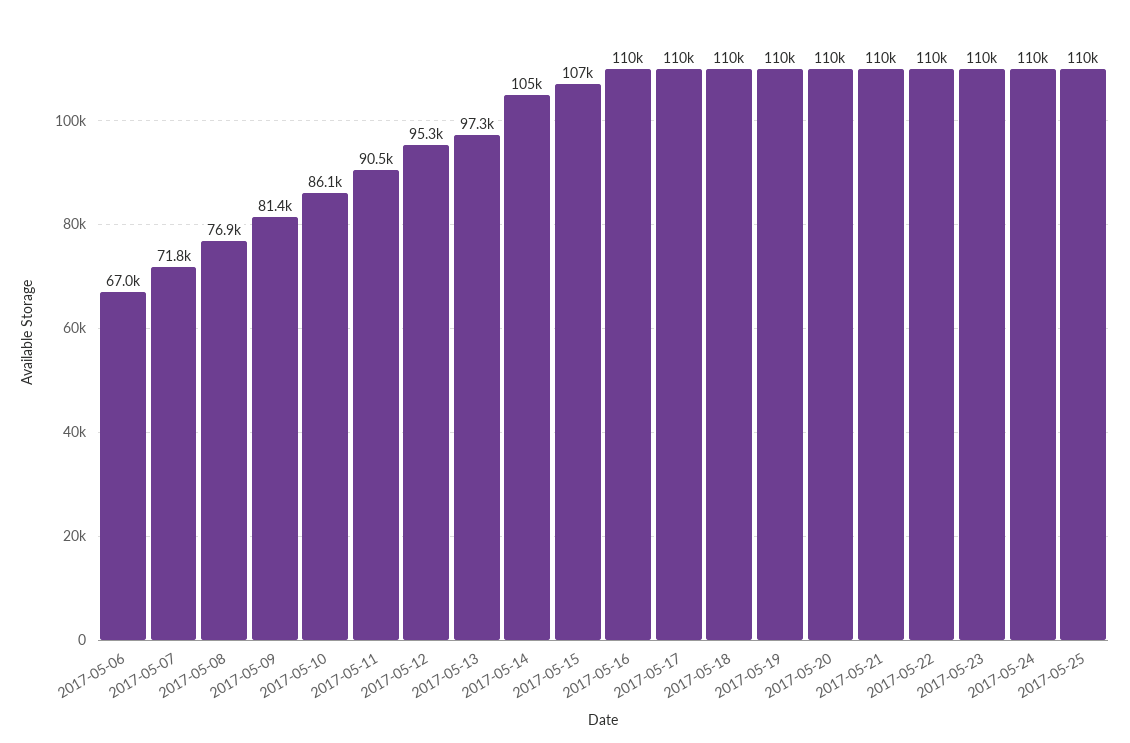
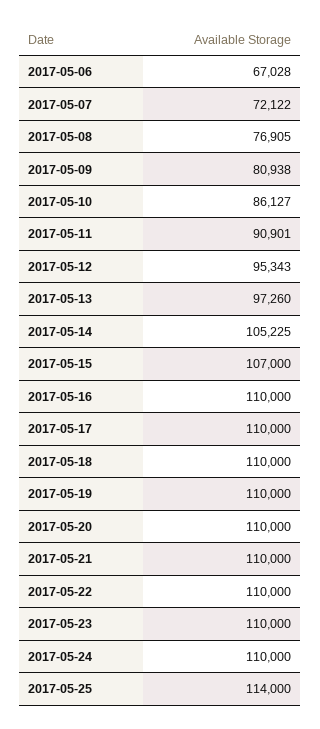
  {
    "2017-05-06": 67028,
-   "2017-05-07": 71800,
+   "2017-05-07": 72122,
    "2017-05-08": 76905,
-   "2017-05-09": 81400,
+   "2017-05-09": 80938,
    "2017-05-10": 86127,
-   "2017-05-11": 90500,
+   "2017-05-11": 90901,
    "2017-05-12": 95343,
    "2017-05-13": 97260,
    "2017-05-14": 105225,
    "2017-05-15": 107000,
    "2017-05-16": 110000,
    "2017-05-17": 110000,
    "2017-05-18": 110000,
    "2017-05-19": 110000,
    "2017-05-20": 110000,
    "2017-05-21": 110000,
    "2017-05-22": 110000,
    "2017-05-23": 110000,
    "2017-05-24": 110000,
-   "2017-05-25": 110000
+   "2017-05-25": 114000
  }

